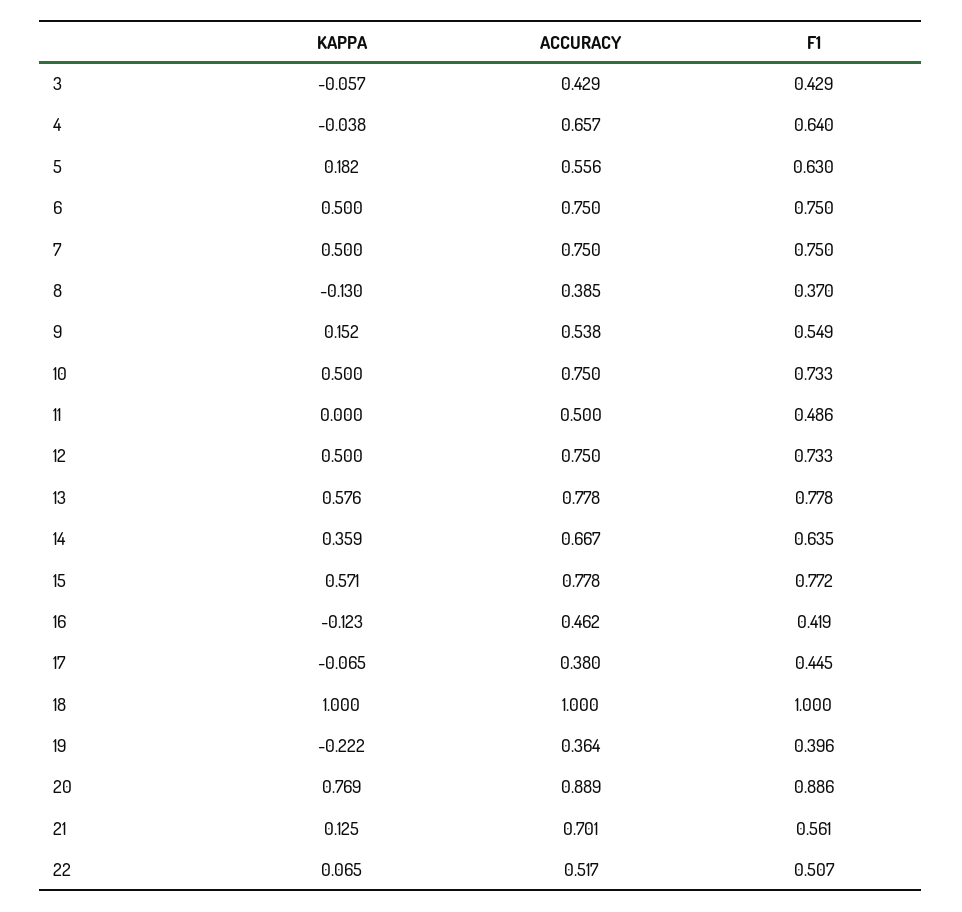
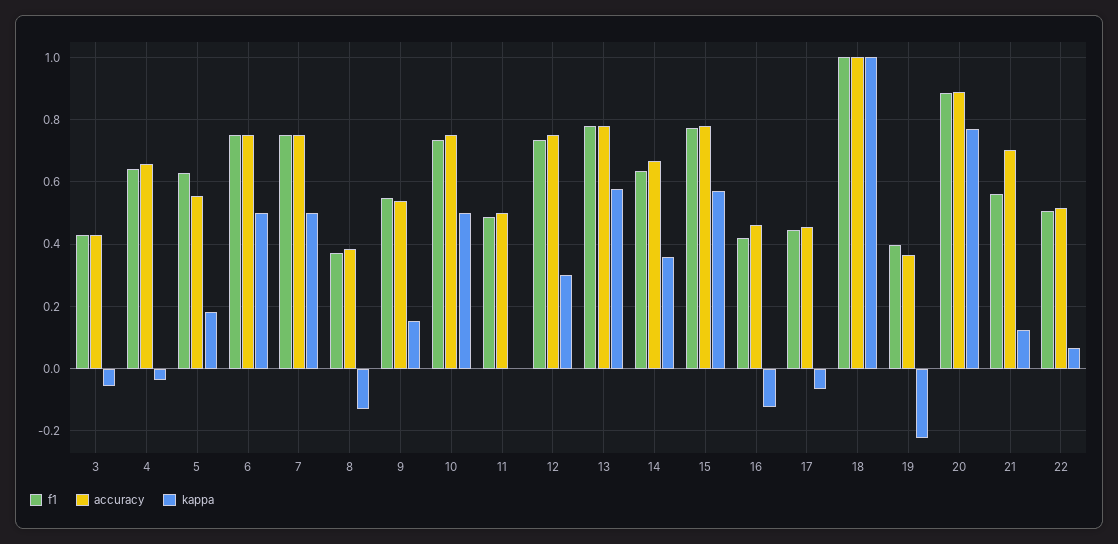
  {
    "KAPPA": {
      "3": -0.057,
      "4": -0.038,
      "5": 0.182,
      "6": 0.5,
      "7": 0.5,
      "8": -0.13,
      "9": 0.152,
      "10": 0.5,
      "11": 0,
-     "12": 0.5,
+     "12": 0.3,
      "13": 0.576,
      "14": 0.359,
      "15": 0.571,
      "16": -0.123,
      "17": -0.065,
      "18": 1,
      "19": -0.222,
      "20": 0.769,
      "21": 0.125,
      "22": 0.065
    },
    "ACCURACY": {
      "3": 0.429,
      "4": 0.657,
      "5": 0.556,
      "6": 0.75,
      "7": 0.75,
      "8": 0.385,
      "9": 0.538,
      "10": 0.75,
      "11": 0.5,
      "12": 0.75,
      "13": 0.778,
      "14": 0.667,
      "15": 0.778,
      "16": 0.462,
-     "17": 0.38,
+     "17": 0.46,
      "18": 1,
      "19": 0.364,
      "20": 0.889,
      "21": 0.701,
      "22": 0.517
    },
    "F1": {
      "3": 0.429,
      "4": 0.64,
      "5": 0.63,
      "6": 0.75,
      "7": 0.75,
      "8": 0.37,
      "9": 0.549,
      "10": 0.733,
      "11": 0.486,
      "12": 0.733,
      "13": 0.778,
      "14": 0.635,
      "15": 0.772,
      "16": 0.419,
      "17": 0.445,
      "18": 1,
      "19": 0.396,
      "20": 0.886,
      "21": 0.561,
      "22": 0.507
    }
  }

